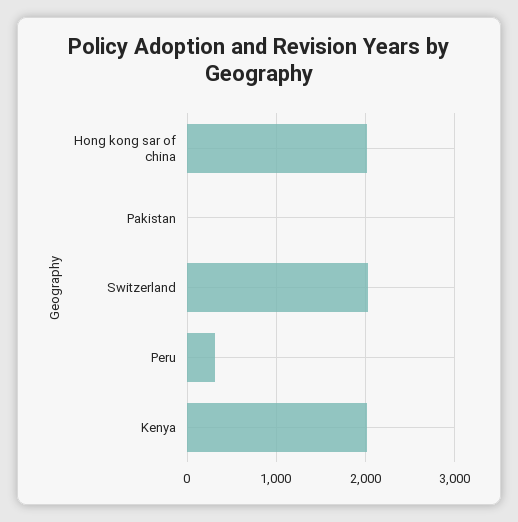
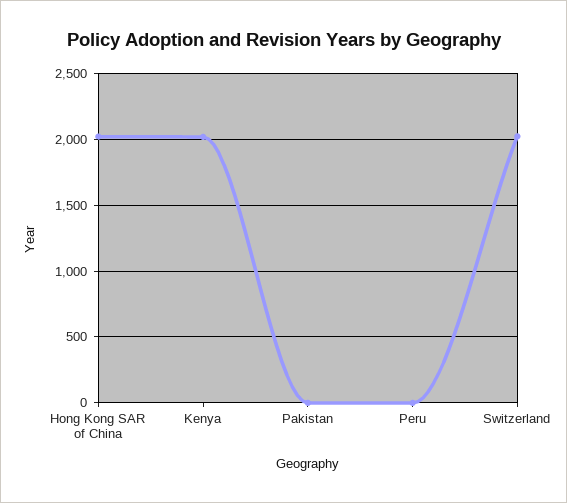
  {
    "Hong kong sar of china": 2000,
    "Pakistan": 0,
    "Switzerland": 2000,
-   "Peru": 300,
+   "Peru": 0,
    "Kenya": 2000
  }

